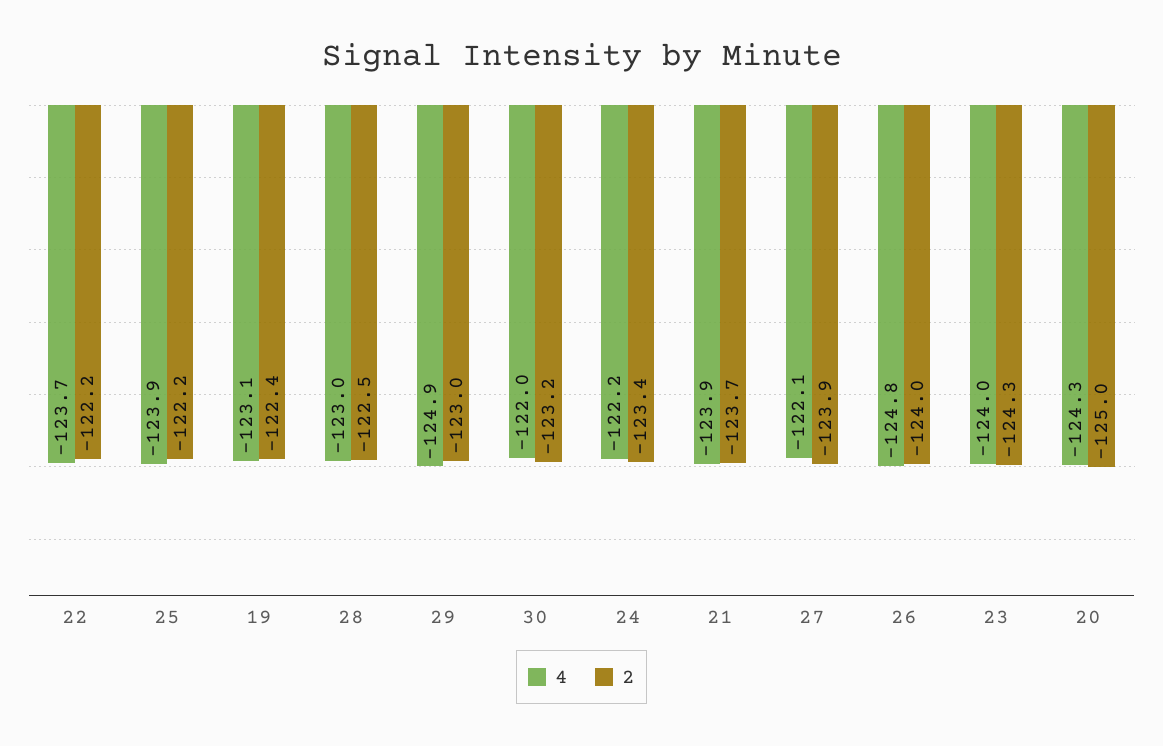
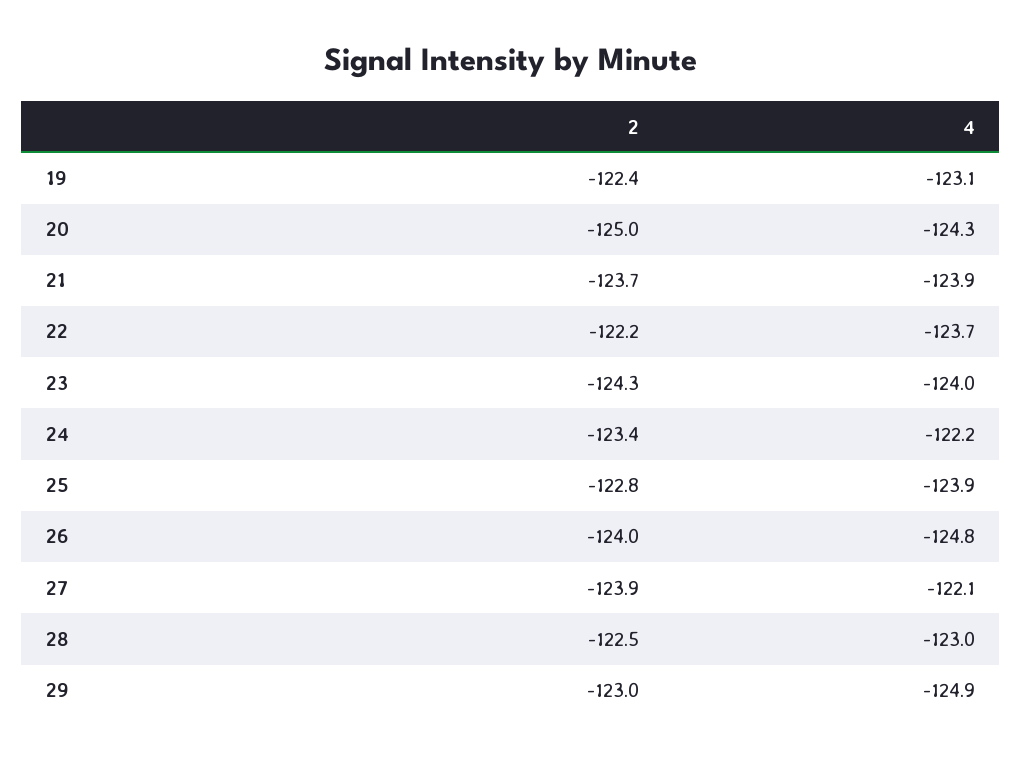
  {
    "4": {
      "22": -123.7,
      "25": -123.9,
      "19": -123.1,
      "28": -123,
      "29": -124.9,
-     "30": -122,
      "24": -122.2,
      "21": -123.9,
      "27": -122.1,
      "26": -124.8,
      "23": -124,
      "20": -124.3
    },
    "2": {
      "22": -122.2,
-     "25": -122.2,
+     "25": -122.8,
      "19": -122.4,
      "28": -122.5,
      "29": -123,
-     "30": -123.2,
      "24": -123.4,
      "21": -123.7,
      "27": -123.9,
      "26": -124,
      "23": -124.3,
      "20": -125
    }
  }

